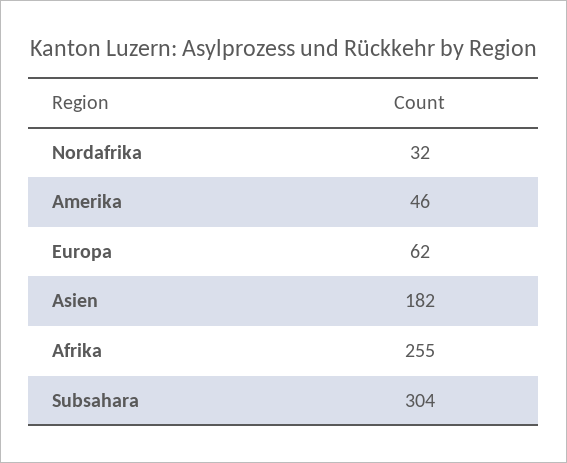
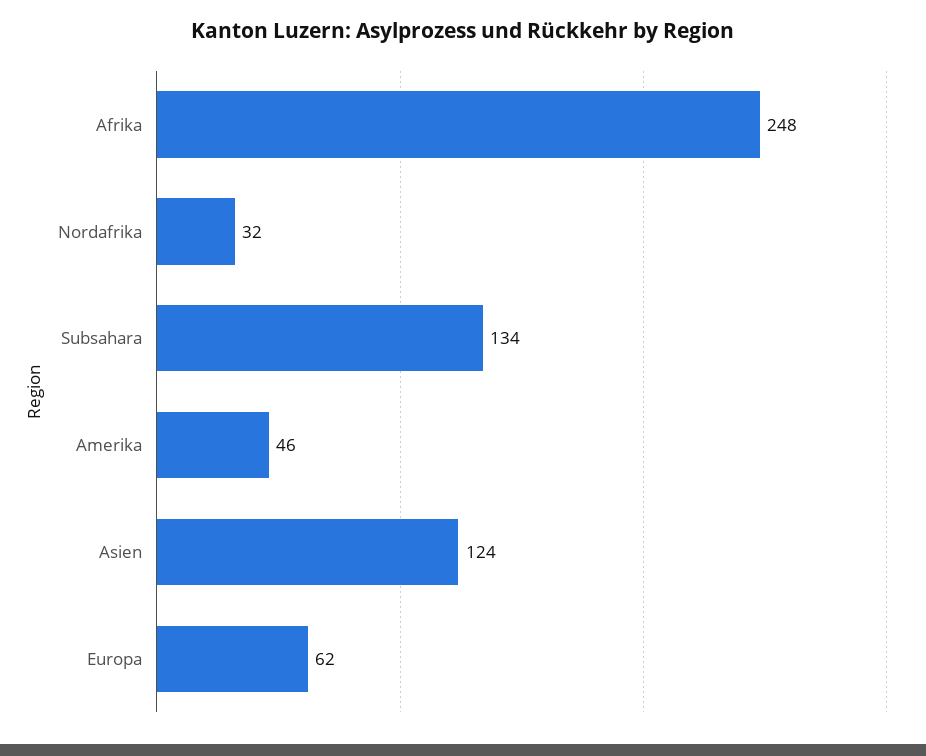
  {
    "Nordafrika": 32,
    "Amerika": 46,
    "Europa": 62,
-   "Asien": 182,
+   "Asien": 124,
-   "Afrika": 255,
+   "Afrika": 248,
-   "Subsahara": 304
+   "Subsahara": 134
  }

